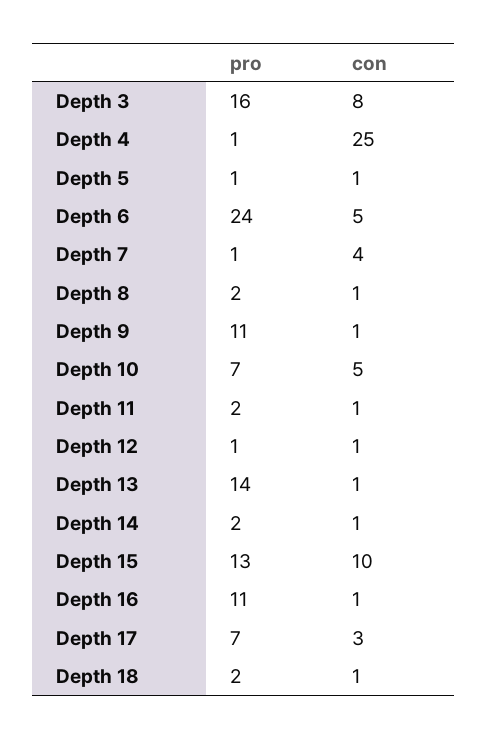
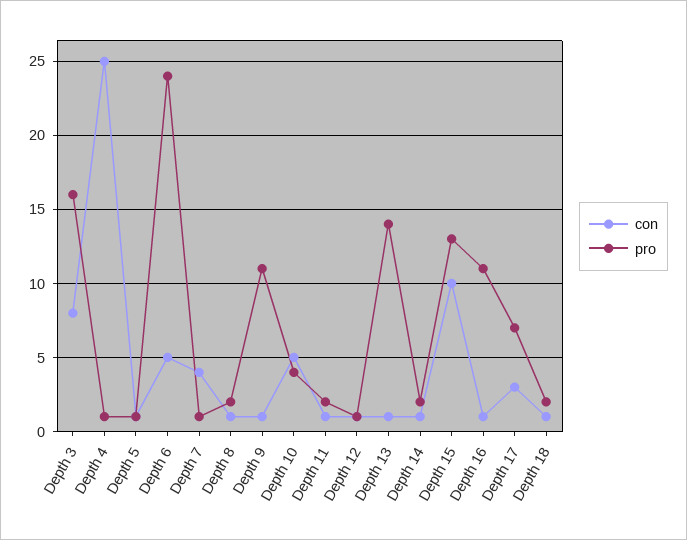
  {
    "pro": {
      "Depth 3": 16,
      "Depth 4": 1,
      "Depth 5": 1,
      "Depth 6": 24,
      "Depth 7": 1,
      "Depth 8": 2,
      "Depth 9": 11,
-     "Depth 10": 7,
+     "Depth 10": 4,
      "Depth 11": 2,
      "Depth 12": 1,
      "Depth 13": 14,
      "Depth 14": 2,
      "Depth 15": 13,
      "Depth 16": 11,
      "Depth 17": 7,
      "Depth 18": 2
    },
    "con": {
      "Depth 3": 8,
      "Depth 4": 25,
      "Depth 5": 1,
      "Depth 6": 5,
      "Depth 7": 4,
      "Depth 8": 1,
      "Depth 9": 1,
      "Depth 10": 5,
      "Depth 11": 1,
      "Depth 12": 1,
      "Depth 13": 1,
      "Depth 14": 1,
      "Depth 15": 10,
      "Depth 16": 1,
      "Depth 17": 3,
      "Depth 18": 1
    }
  }

